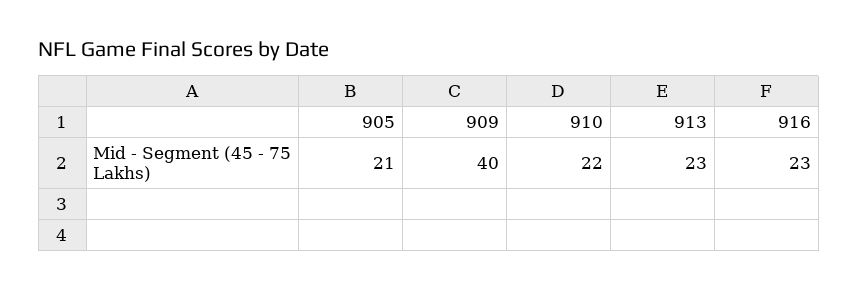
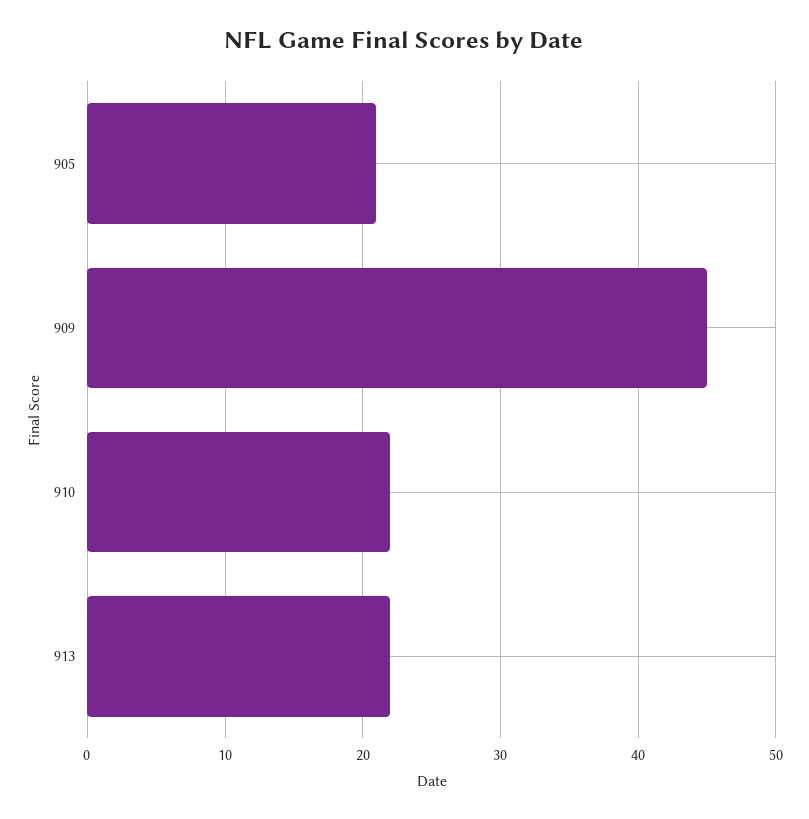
  {
    "905": 21,
-   "909": 40,
+   "909": 45,
    "910": 22,
-   "913": 23,
+   "913": 22
-   "916": 23
  }

